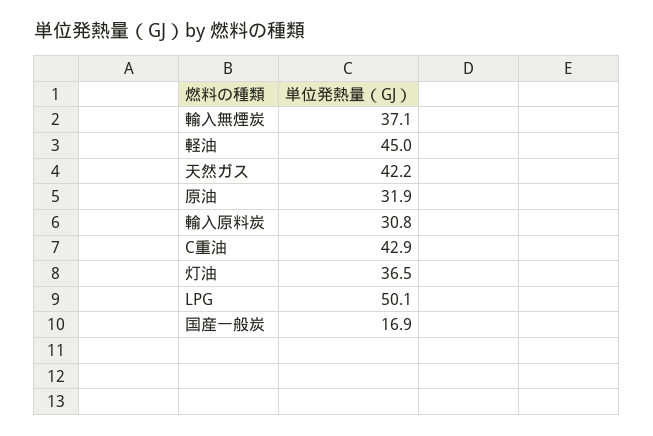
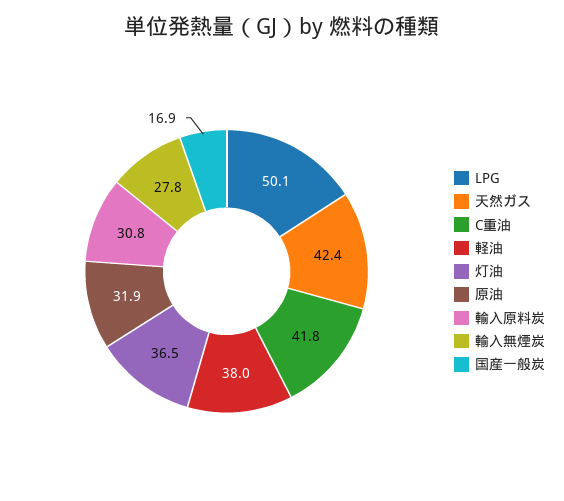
  {
-   "輸入無煙炭": 37.1,
+   "輸入無煙炭": 27.8,
-   "軽油": 45,
+   "軽油": 38,
-   "天然ガス": 42.2,
+   "天然ガス": 42.4,
    "原油": 31.9,
    "輸入原料炭": 30.8,
-   "C重油": 42.9,
+   "C重油": 41.8,
    "灯油": 36.5,
    "LPG": 50.1,
    "国産一般炭": 16.9
  }

